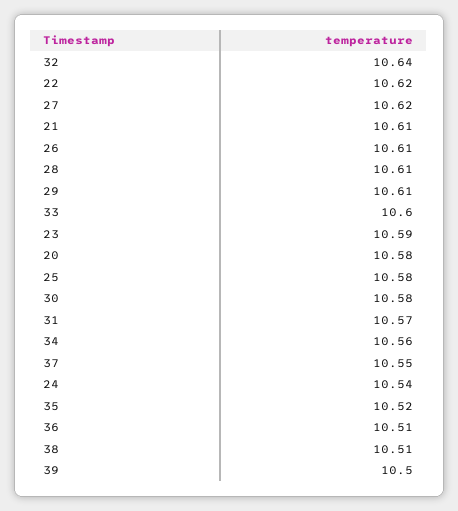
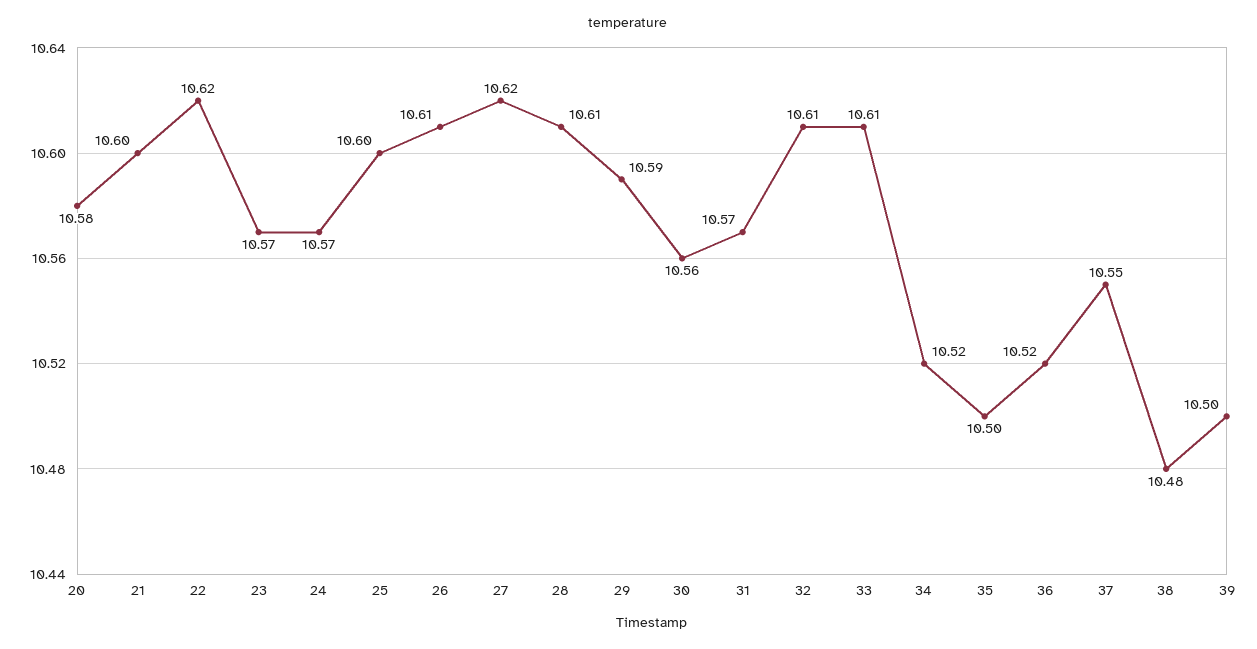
  {
-   "32": 10.64,
+   "32": 10.61,
    "22": 10.62,
    "27": 10.62,
-   "21": 10.61,
+   "21": 10.6,
    "26": 10.61,
    "28": 10.61,
-   "29": 10.61,
+   "29": 10.59,
-   "33": 10.6,
+   "33": 10.61,
-   "23": 10.59,
+   "23": 10.57,
    "20": 10.58,
-   "25": 10.58,
+   "25": 10.6,
-   "30": 10.58,
+   "30": 10.56,
    "31": 10.57,
-   "34": 10.56,
+   "34": 10.52,
    "37": 10.55,
-   "24": 10.54,
+   "24": 10.57,
-   "35": 10.52,
+   "35": 10.5,
-   "36": 10.51,
+   "36": 10.52,
-   "38": 10.51,
+   "38": 10.48,
    "39": 10.5
  }

